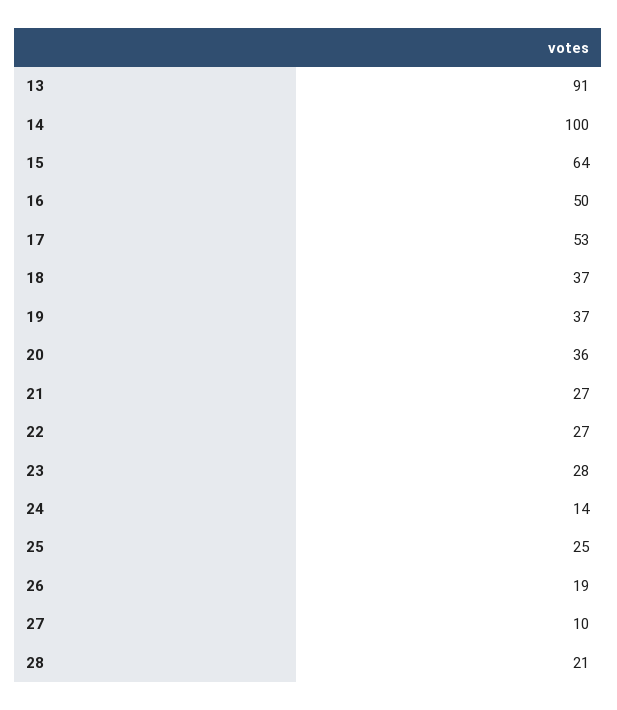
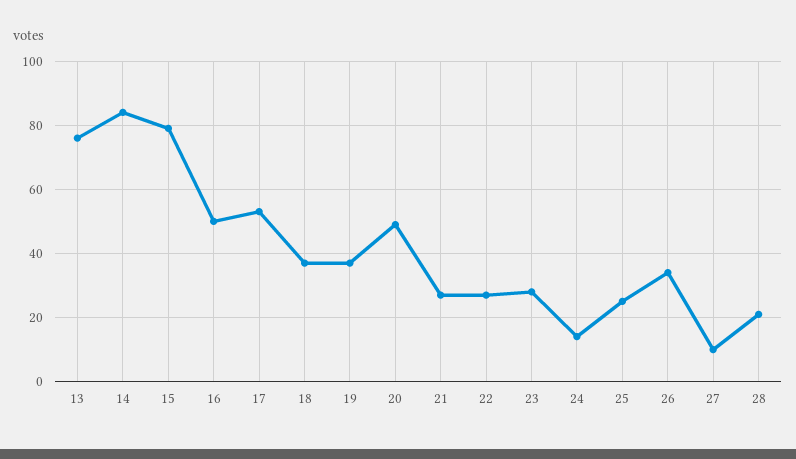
  {
-   "13": 91,
+   "13": 75,
-   "14": 100,
+   "14": 85,
-   "15": 64,
+   "15": 80,
    "16": 50,
    "17": 53,
    "18": 37,
    "19": 37,
-   "20": 36,
+   "20": 50,
    "21": 27,
    "22": 27,
    "23": 28,
    "24": 14,
    "25": 25,
-   "26": 19,
+   "26": 35,
    "27": 10,
    "28": 21
  }

